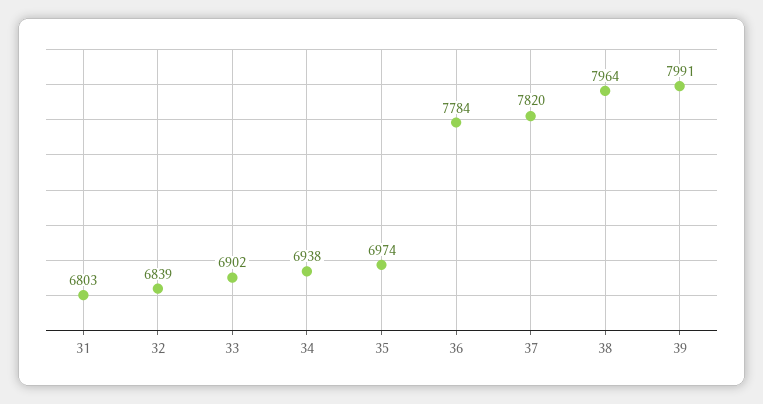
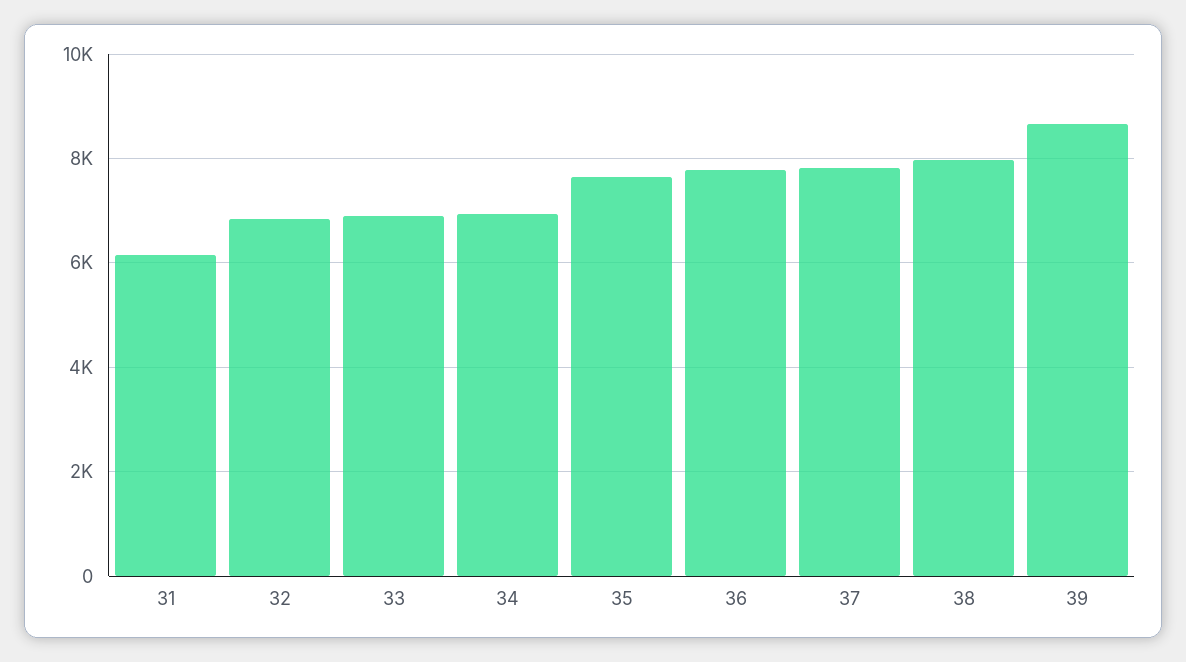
  {
-   "31": 6803,
+   "31": 6200,
    "32": 6839,
    "33": 6902,
    "34": 6938,
-   "35": 6974,
+   "35": 7600,
    "36": 7784,
    "37": 7820,
    "38": 7964,
-   "39": 7991
+   "39": 8600
  }

